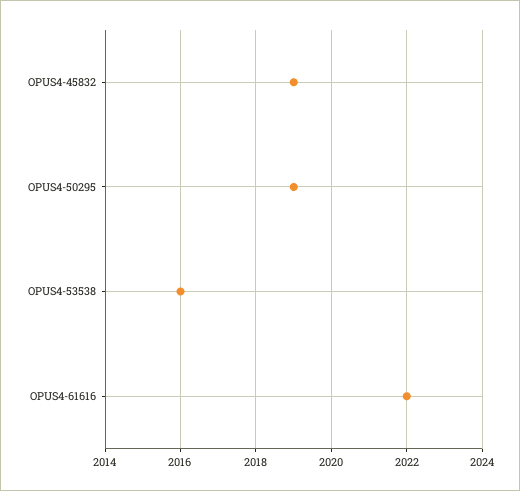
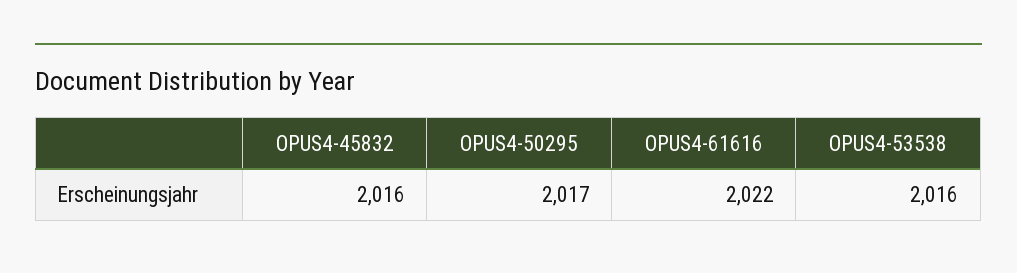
  {
-   "OPUS4-45832": 2019,
+   "OPUS4-45832": 2016,
-   "OPUS4-50295": 2019,
+   "OPUS4-50295": 2017,
    "OPUS4-53538": 2016,
    "OPUS4-61616": 2022
  }

